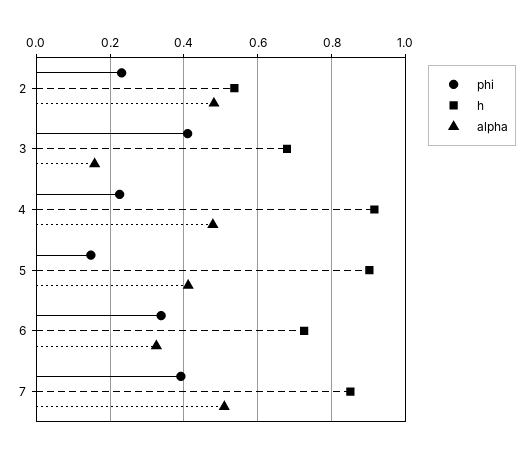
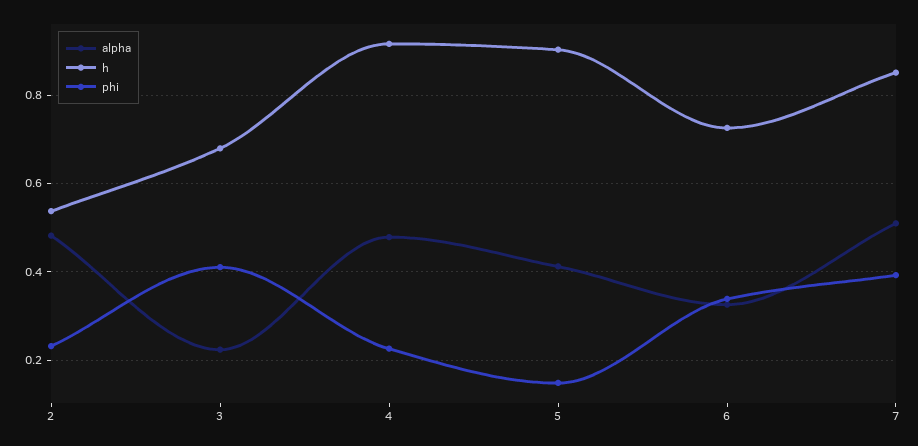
  {
    "phi": {
      "2": 0.24,
      "3": 0.42,
      "4": 0.22,
      "5": 0.14,
      "6": 0.34,
      "7": 0.4
    },
    "h": {
      "2": 0.54,
      "3": 0.68,
      "4": 0.92,
      "5": 0.9,
      "6": 0.72,
      "7": 0.86
    },
    "alpha": {
      "2": 0.48,
-     "3": 0.16,
+     "3": 0.22,
      "4": 0.48,
      "5": 0.42,
      "6": 0.32,
      "7": 0.5
    }
  }

